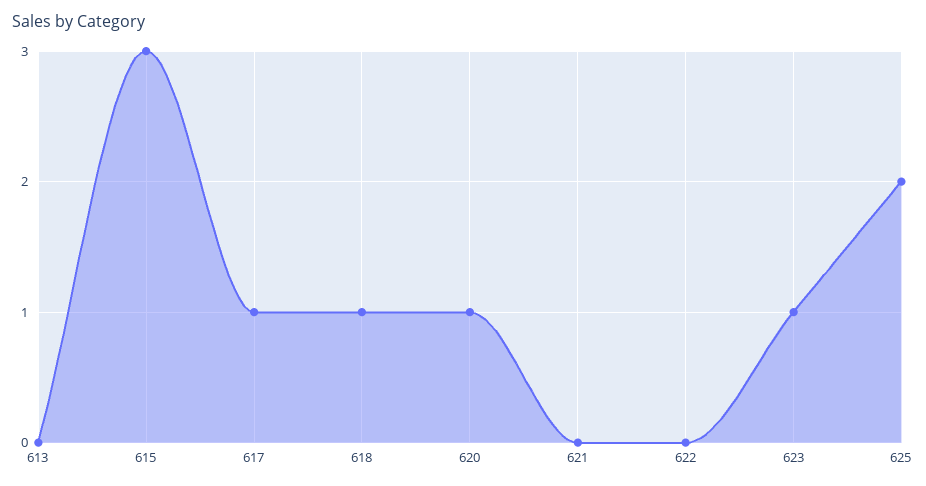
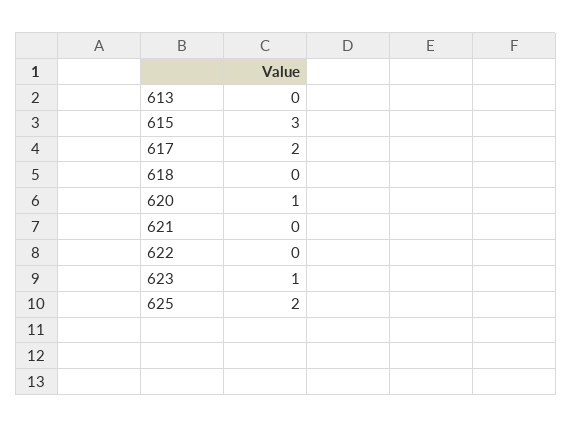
  {
    "613": 0,
    "615": 3,
-   "617": 1,
+   "617": 2,
-   "618": 1,
+   "618": 0,
    "620": 1,
    "621": 0,
    "622": 0,
    "623": 1,
    "625": 2
  }

